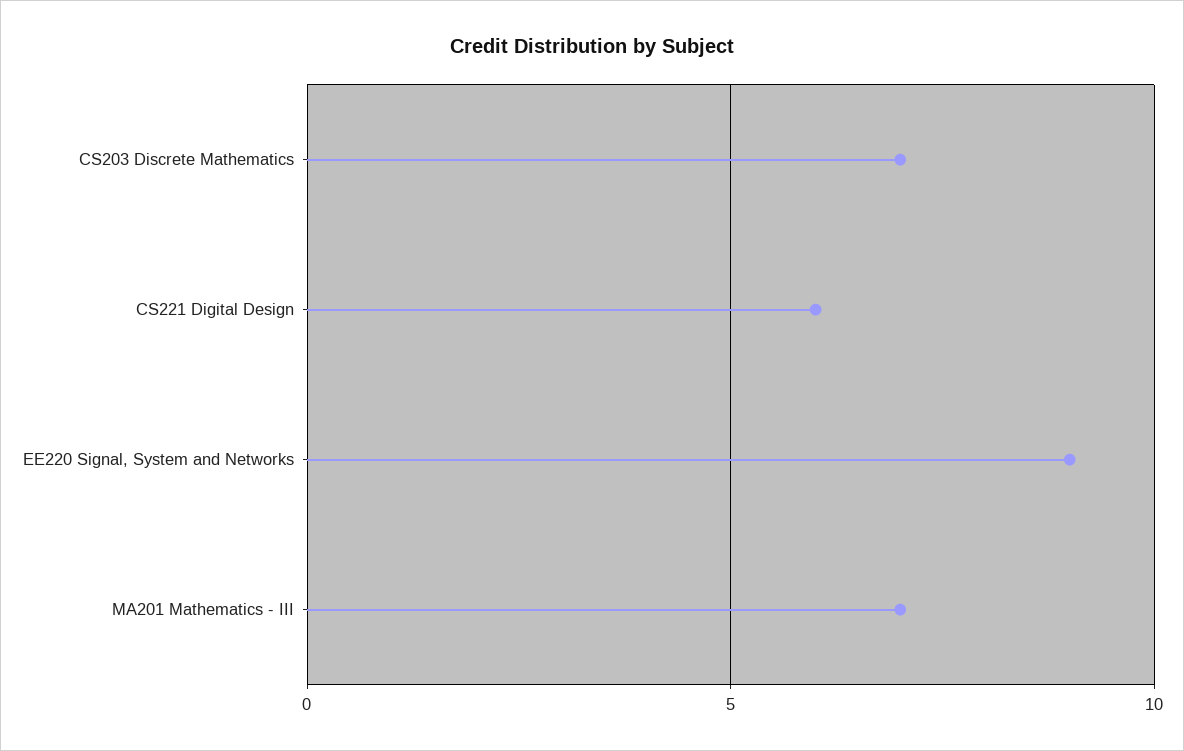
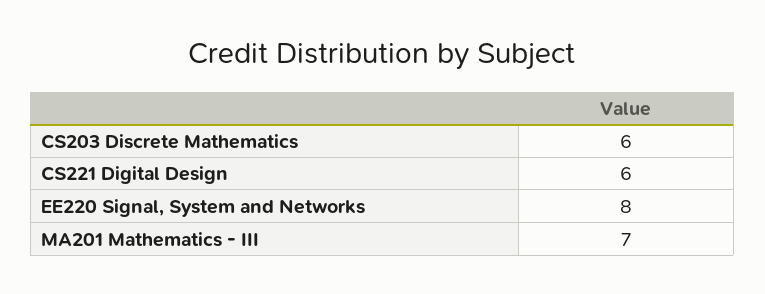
  {
-   "CS203 Discrete Mathematics": 7,
+   "CS203 Discrete Mathematics": 6,
    "CS221 Digital Design": 6,
-   "EE220 Signal, System and Networks": 9,
+   "EE220 Signal, System and Networks": 8,
    "MA201 Mathematics - III": 7
  }

